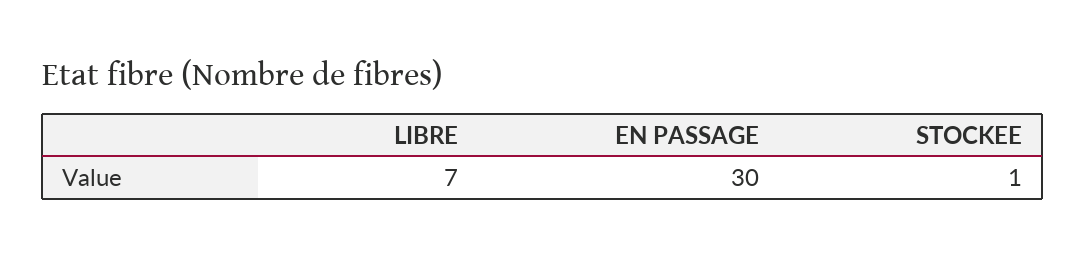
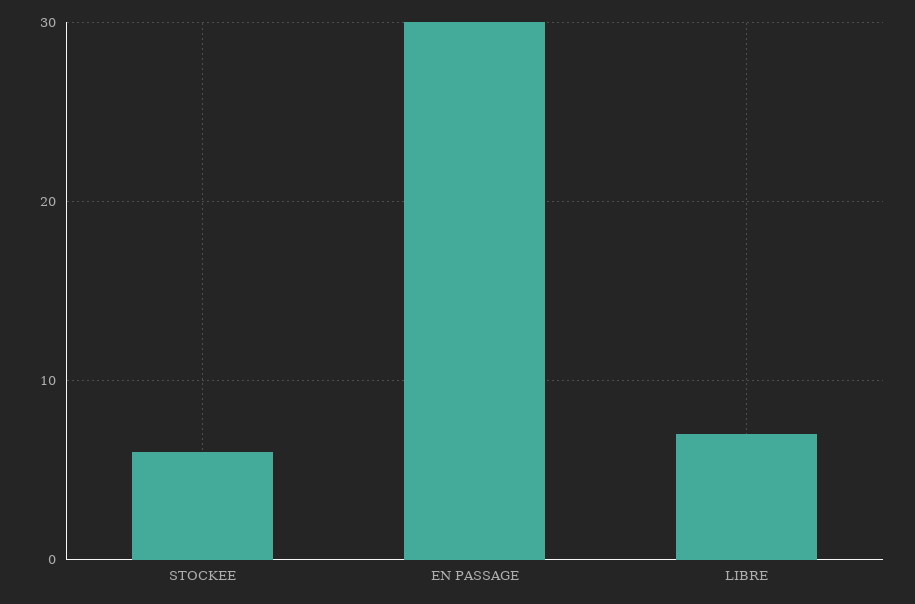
  {
    "LIBRE": 7,
    "EN PASSAGE": 30,
-   "STOCKEE": 1
+   "STOCKEE": 6
  }

